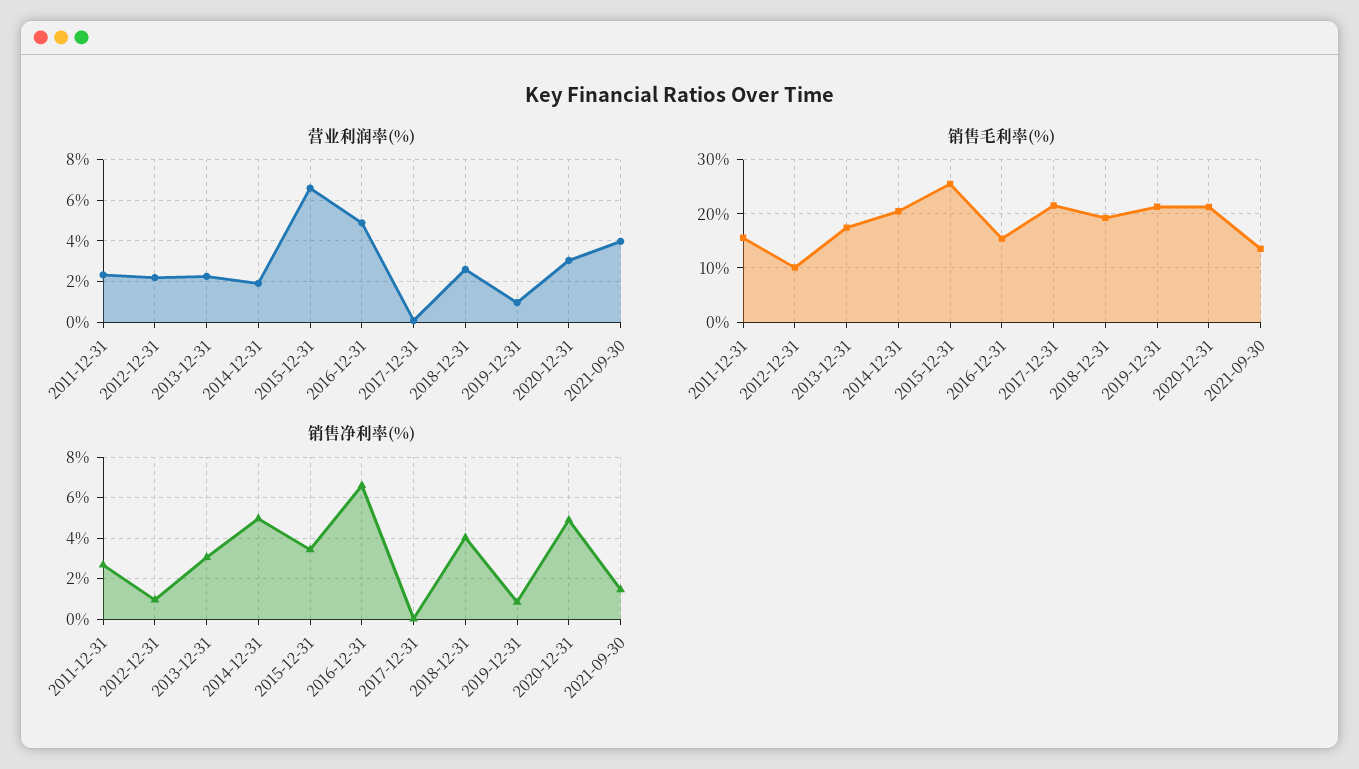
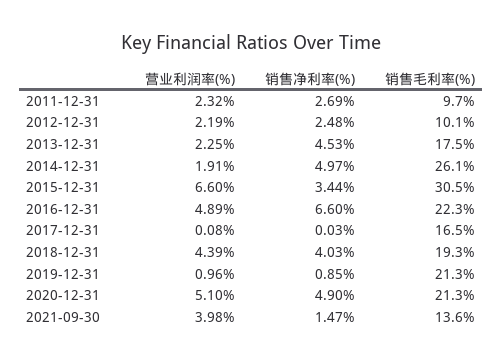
  {
    "营业利润率(%)": {
      "2011-12-31": 2.32,
      "2012-12-31": 2.19,
      "2013-12-31": 2.25,
      "2014-12-31": 1.91,
      "2015-12-31": 6.6,
      "2016-12-31": 4.89,
      "2017-12-31": 0.08,
-     "2018-12-31": 2.5,
+     "2018-12-31": 4.39,
      "2019-12-31": 0.96,
-     "2020-12-31": 3,
+     "2020-12-31": 5.1,
      "2021-09-30": 3.98
    },
    "销售毛利率(%)": {
-     "2011-12-31": 16,
+     "2011-12-31": 9.7,
      "2012-12-31": 10.1,
      "2013-12-31": 17.5,
-     "2014-12-31": 20,
+     "2014-12-31": 26.1,
-     "2015-12-31": 26,
+     "2015-12-31": 30.5,
-     "2016-12-31": 16,
+     "2016-12-31": 22.3,
-     "2017-12-31": 22,
+     "2017-12-31": 16.5,
      "2018-12-31": 19.3,
      "2019-12-31": 21.3,
      "2020-12-31": 21.3,
      "2021-09-30": 13.6
    },
    "销售净利率(%)": {
      "2011-12-31": 2.69,
-     "2012-12-31": 1,
+     "2012-12-31": 2.48,
-     "2013-12-31": 3,
+     "2013-12-31": 4.53,
      "2014-12-31": 4.97,
      "2015-12-31": 3.44,
      "2016-12-31": 6.6,
      "2017-12-31": 0.03,
      "2018-12-31": 4.03,
      "2019-12-31": 0.85,
      "2020-12-31": 4.9,
      "2021-09-30": 1.47
    }
  }

